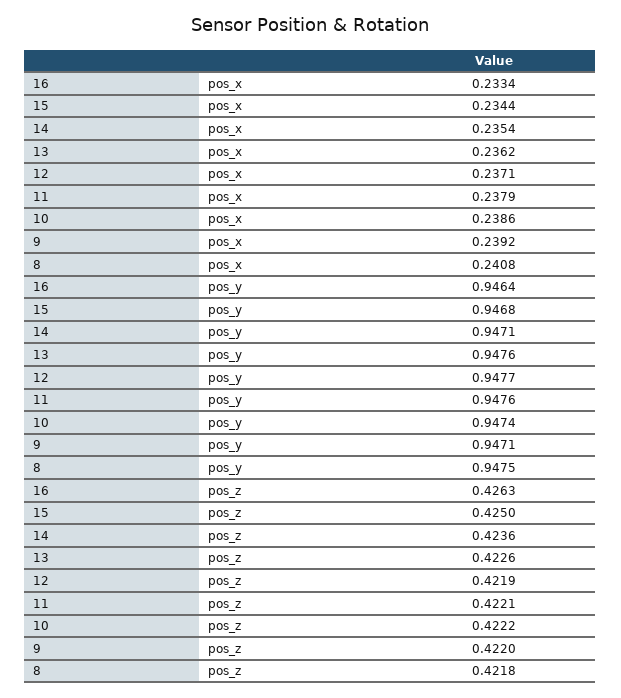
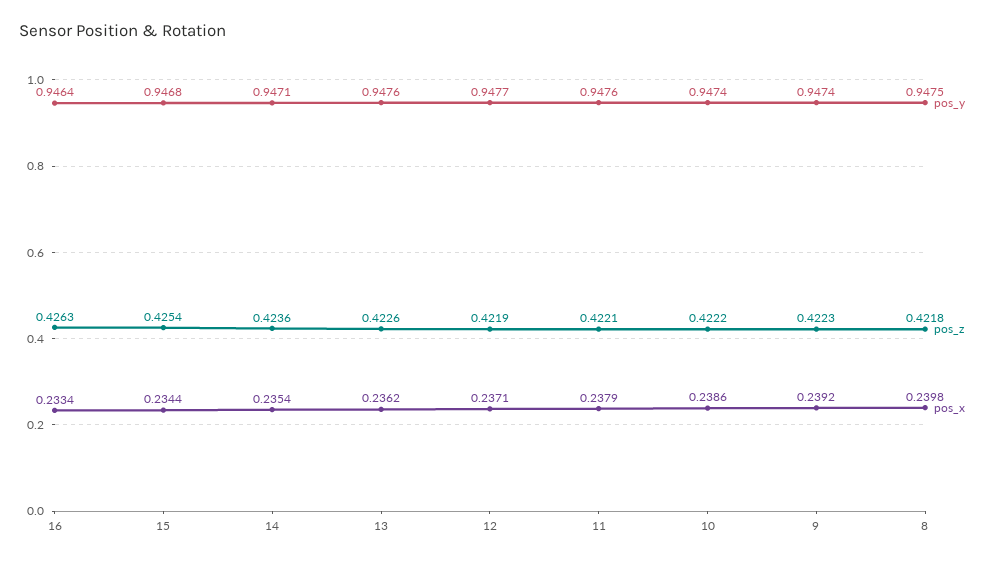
  {
    "pos_x": {
      "16": 0.2334,
      "15": 0.2344,
      "14": 0.2354,
      "13": 0.2362,
      "12": 0.2371,
      "11": 0.2379,
      "10": 0.2386,
      "9": 0.2392,
-     "8": 0.2408
+     "8": 0.2398
    },
    "pos_y": {
      "16": 0.9464,
      "15": 0.9468,
      "14": 0.9471,
      "13": 0.9476,
      "12": 0.9477,
      "11": 0.9476,
      "10": 0.9474,
-     "9": 0.9471,
+     "9": 0.9474,
      "8": 0.9475
    },
    "pos_z": {
      "16": 0.4263,
-     "15": 0.425,
+     "15": 0.4254,
      "14": 0.4236,
      "13": 0.4226,
      "12": 0.4219,
      "11": 0.4221,
      "10": 0.4222,
-     "9": 0.422,
+     "9": 0.4223,
      "8": 0.4218
    }
  }

